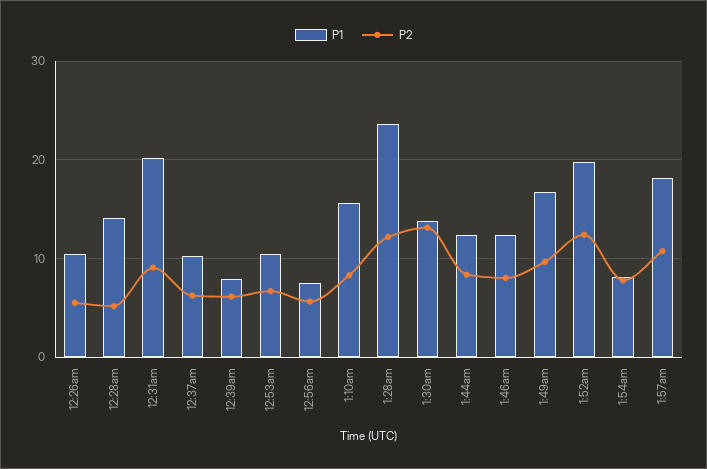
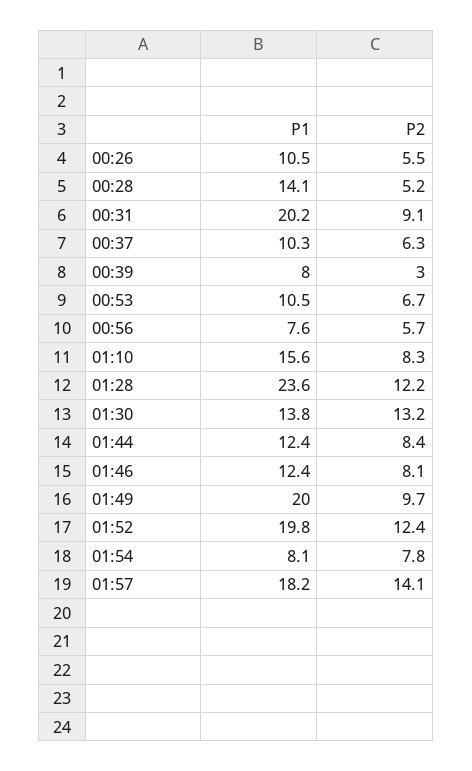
  {
    "P1": {
      "12:26am": 10.5,
      "12:28am": 14.1,
      "12:31am": 20.2,
      "12:37am": 10.3,
      "12:39am": 8,
      "12:53am": 10.5,
      "12:56am": 7.6,
      "1:10am": 15.6,
      "1:28am": 23.6,
      "1:30am": 13.8,
      "1:44am": 12.4,
      "1:46am": 12.4,
-     "1:49am": 17,
+     "1:49am": 20,
      "1:52am": 19.8,
      "1:54am": 8.1,
      "1:57am": 18.2
    },
    "P2": {
      "12:26am": 5.5,
      "12:28am": 5.2,
      "12:31am": 9.1,
      "12:37am": 6.3,
-     "12:39am": 6,
+     "12:39am": 3,
      "12:53am": 6.7,
      "12:56am": 5.7,
      "1:10am": 8.3,
      "1:28am": 12.2,
      "1:30am": 13.2,
      "1:44am": 8.4,
      "1:46am": 8.1,
      "1:49am": 9.7,
      "1:52am": 12.4,
      "1:54am": 7.8,
-     "1:57am": 11
+     "1:57am": 14.1
    }
  }

